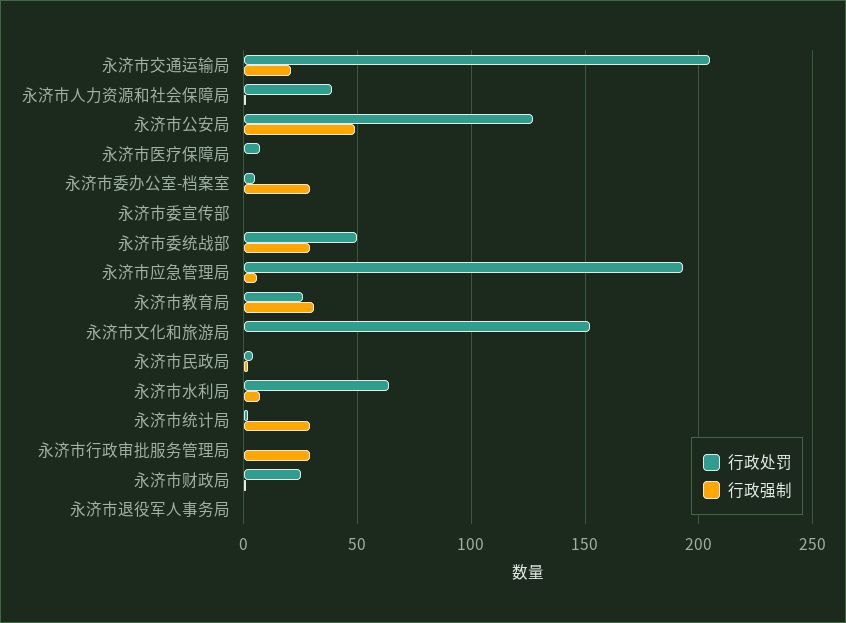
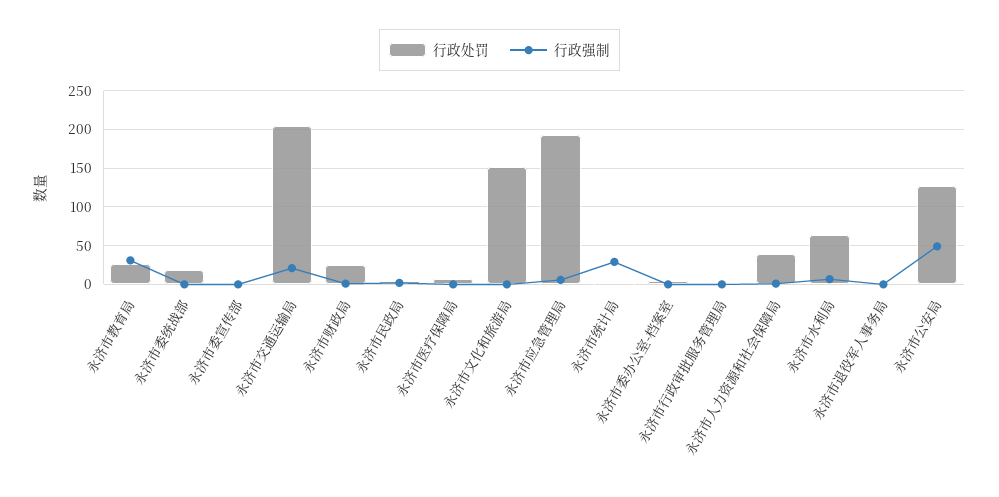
  {
    "行政处罚": {
      "永济市交通运输局": 205,
      "永济市人力资源和社会保障局": 40,
      "永济市公安局": 125,
      "永济市医疗保障局": 5,
      "永济市委办公室-档案室": 5,
      "永济市委宣传部": 0,
-     "永济市委统战部": 50,
+     "永济市委统战部": 20,
      "永济市应急管理局": 195,
      "永济市教育局": 25,
      "永济市文化和旅游局": 150,
      "永济市民政局": 5,
      "永济市水利局": 65,
      "永济市统计局": 0,
      "永济市行政审批服务管理局": 0,
      "永济市财政局": 25,
      "永济市退役军人事务局": 0
    },
    "行政强制": {
      "永济市交通运输局": 20,
      "永济市人力资源和社会保障局": 0,
      "永济市公安局": 50,
      "永济市医疗保障局": 0,
-     "永济市委办公室-档案室": 30,
+     "永济市委办公室-档案室": 0,
      "永济市委宣传部": 0,
-     "永济市委统战部": 30,
+     "永济市委统战部": 0,
      "永济市应急管理局": 5,
      "永济市教育局": 30,
      "永济市文化和旅游局": 0,
      "永济市民政局": 0,
      "永济市水利局": 5,
      "永济市统计局": 30,
-     "永济市行政审批服务管理局": 30,
+     "永济市行政审批服务管理局": 0,
      "永济市财政局": 0,
      "永济市退役军人事务局": 0
    }
  }

